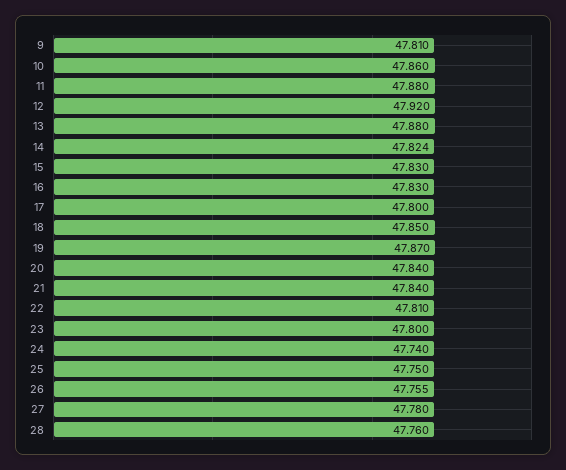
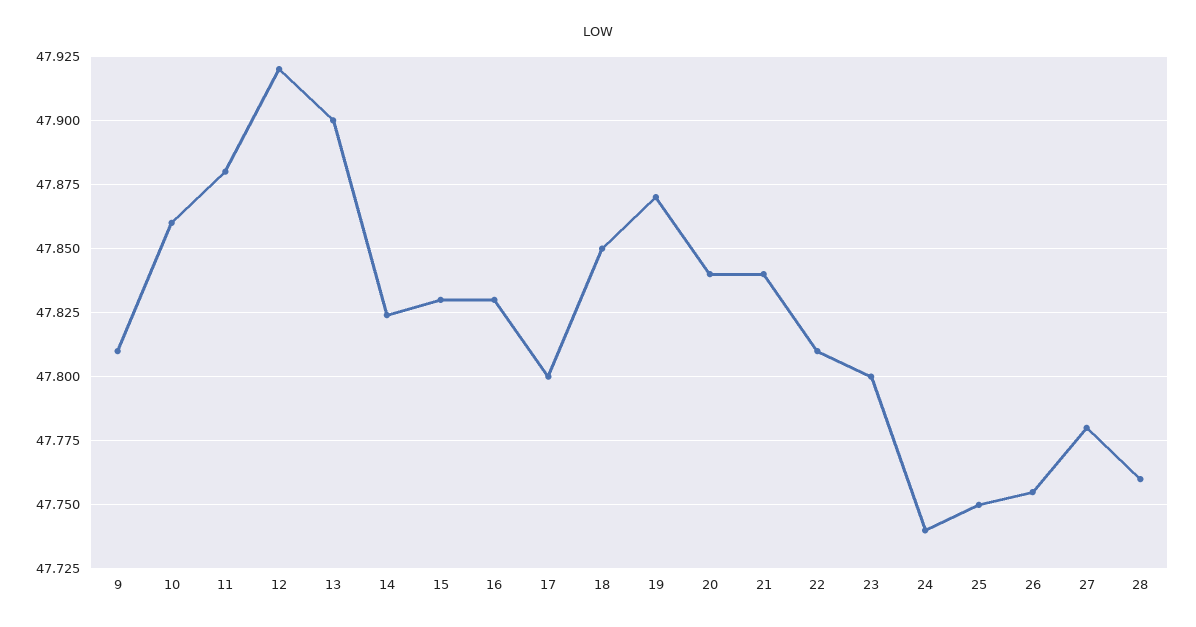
  {
    "9": 47.81,
    "10": 47.86,
    "11": 47.88,
    "12": 47.92,
-   "13": 47.88,
+   "13": 47.9,
    "14": 47.824,
    "15": 47.83,
    "16": 47.83,
    "17": 47.8,
    "18": 47.85,
    "19": 47.87,
    "20": 47.84,
    "21": 47.84,
    "22": 47.81,
    "23": 47.8,
    "24": 47.74,
    "25": 47.75,
    "26": 47.755,
    "27": 47.78,
    "28": 47.76
  }

